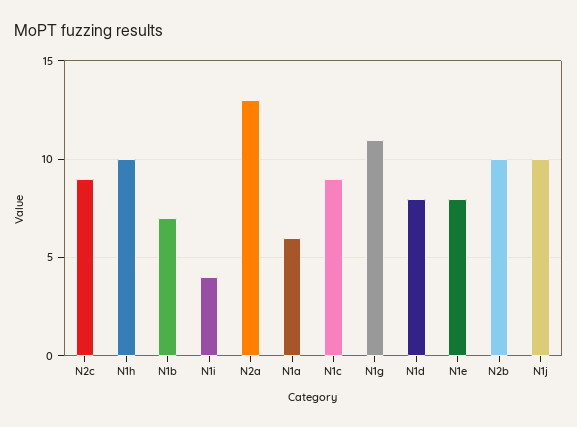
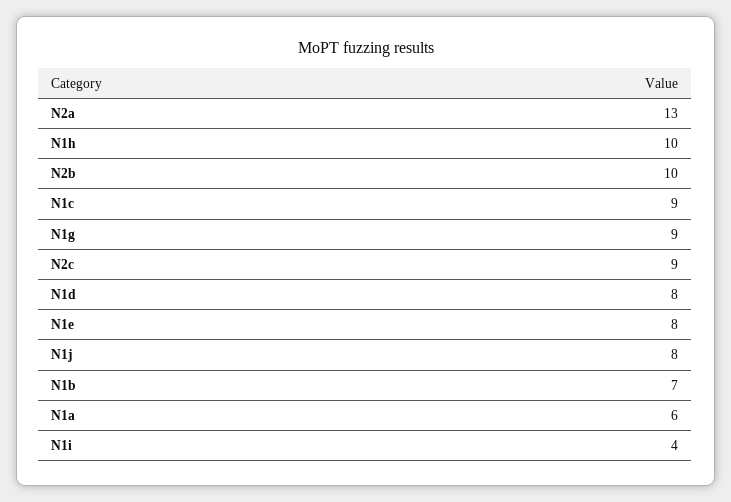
  {
    "N2c": 9,
    "N1h": 10,
    "N1b": 7,
    "N1i": 4,
    "N2a": 13,
    "N1a": 6,
    "N1c": 9,
-   "N1g": 11,
+   "N1g": 9,
    "N1d": 8,
    "N1e": 8,
    "N2b": 10,
-   "N1j": 10
+   "N1j": 8
  }

